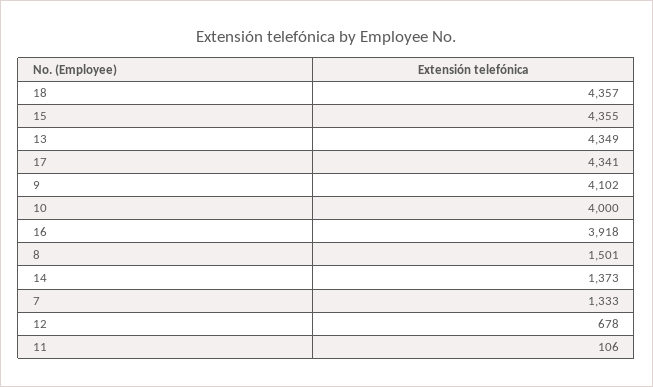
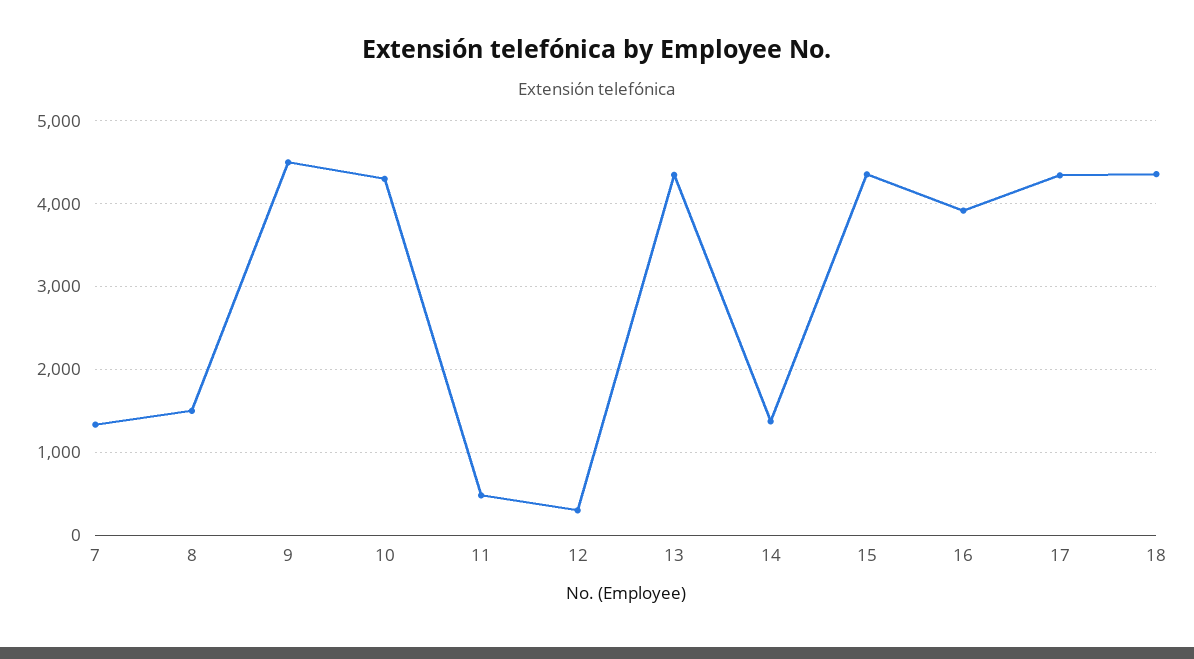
  {
    "18": 4357,
    "15": 4355,
    "13": 4349,
    "17": 4341,
-   "9": 4102,
+   "9": 4500,
-   "10": 4000,
+   "10": 4300,
    "16": 3918,
    "8": 1501,
    "14": 1373,
    "7": 1333,
-   "12": 678,
+   "12": 300,
-   "11": 106
+   "11": 500
  }

